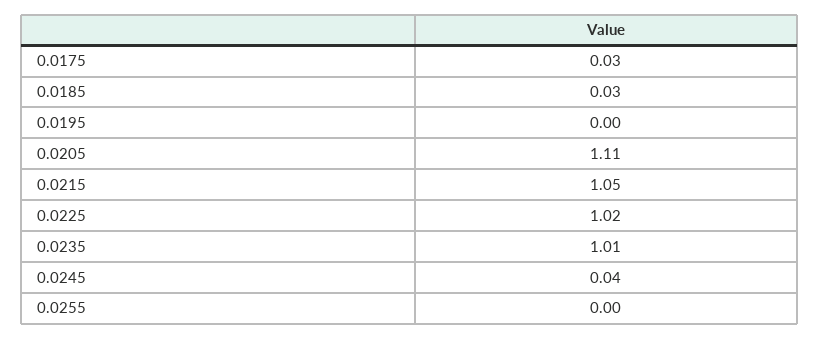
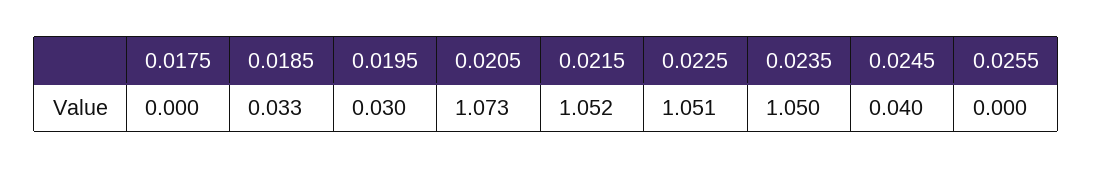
  {
-   "0.0175": 0.03,
+   "0.0175": 0,
    "0.0185": 0.033,
-   "0.0195": 0,
+   "0.0195": 0.03,
-   "0.0205": 1.11,
+   "0.0205": 1.073,
    "0.0215": 1.052,
-   "0.0225": 1.02,
+   "0.0225": 1.051,
-   "0.0235": 1.01,
+   "0.0235": 1.05,
    "0.0245": 0.04,
    "0.0255": 0
  }

